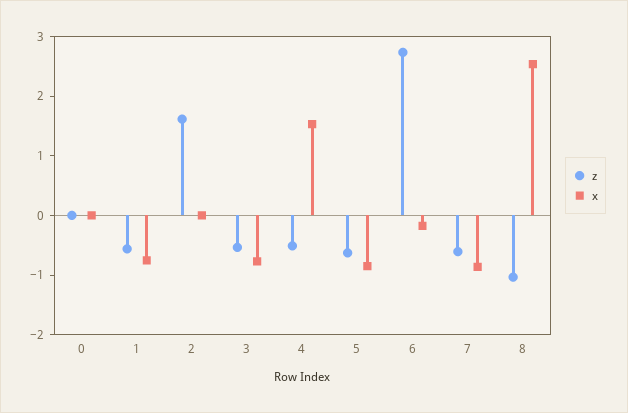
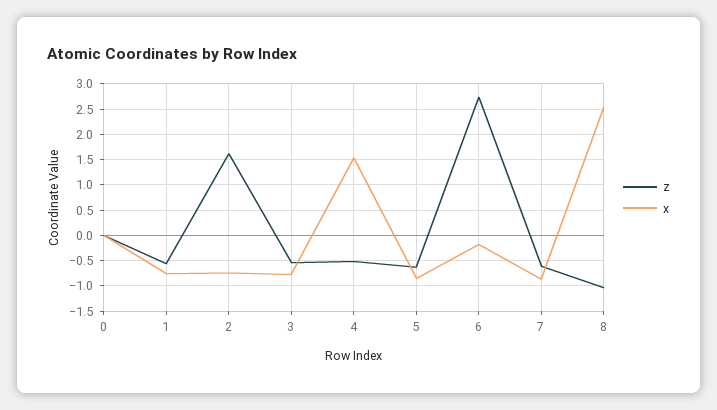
  {
    "z": {
      "0": 0,
      "1": -0.6,
      "2": 1.6,
      "3": -0.6,
      "4": -0.6,
      "5": -0.6,
      "6": 2.8,
      "7": -0.6,
      "8": -1
    },
    "x": {
      "0": 0,
      "1": -0.8,
-     "2": 0,
+     "2": -0.75,
      "3": -0.8,
      "4": 1.6,
      "5": -0.8,
      "6": -0.2,
      "7": -0.8,
      "8": 2.6
    }
  }

